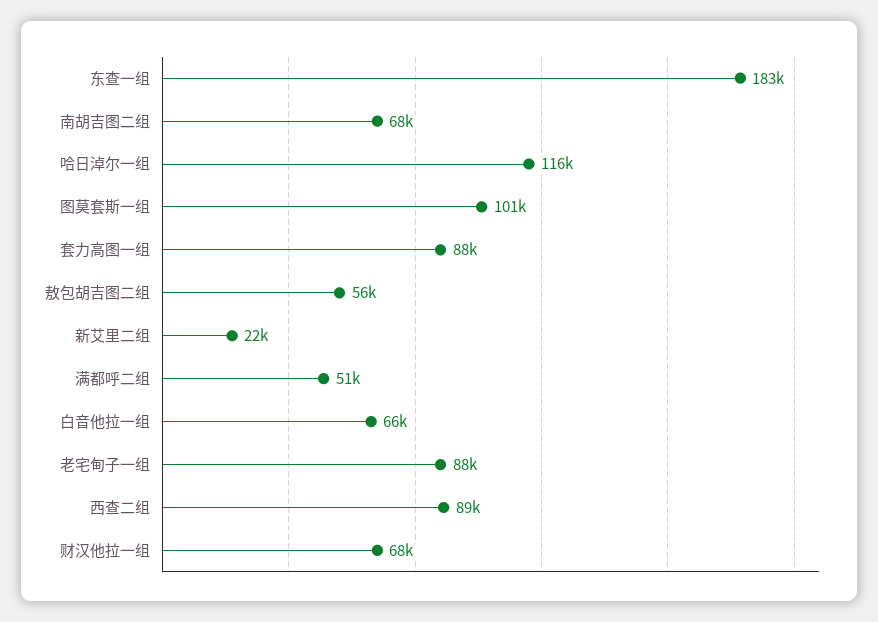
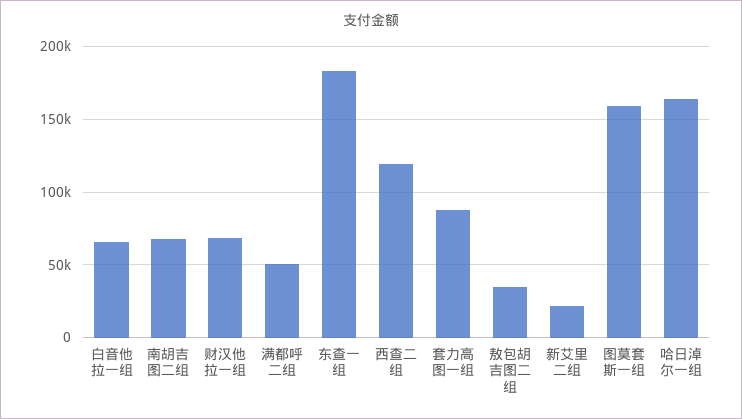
  {
    "东查一组": 183000,
    "南胡吉图二组": 68000,
-   "哈日淖尔一组": 116000,
+   "哈日淖尔一组": 165000,
-   "图莫套斯一组": 101000,
+   "图莫套斯一组": 160000,
    "套力高图一组": 88000,
-   "敖包胡吉图二组": 56000,
+   "敖包胡吉图二组": 35000,
    "新艾里二组": 22000,
    "满都呼二组": 51000,
    "白音他拉一组": 66000,
-   "老宅甸子一组": 88000,
-   "西查二组": 89000,
+   "西查二组": 120000,
    "财汉他拉一组": 68000
  }

